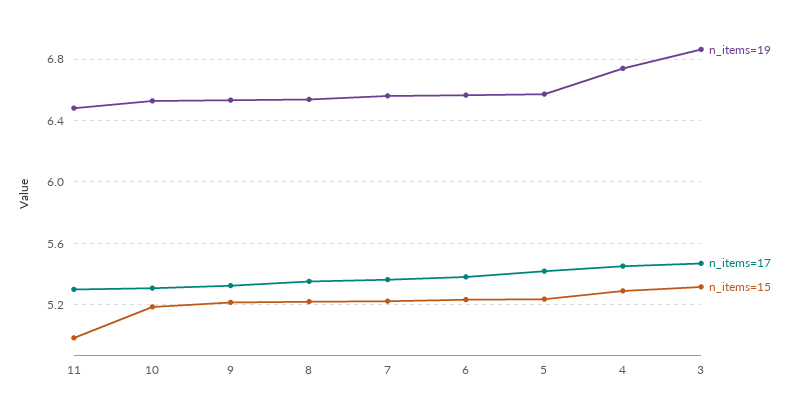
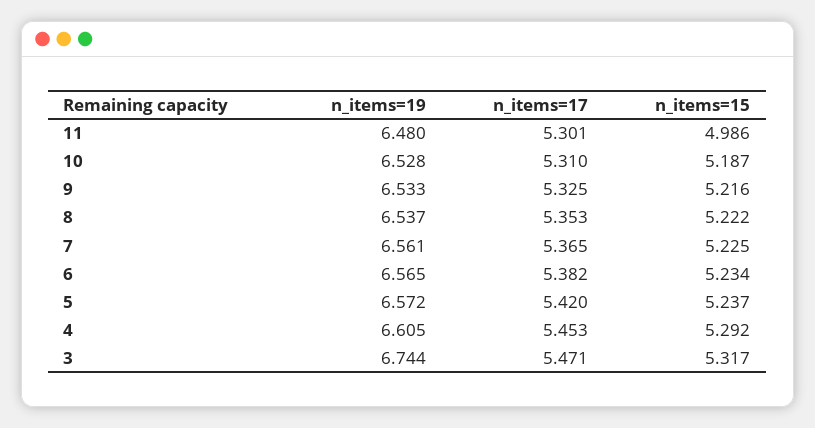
  {
    "n_items=19": {
      "11": 6.48,
      "10": 6.528,
      "9": 6.533,
      "8": 6.537,
      "7": 6.561,
      "6": 6.565,
      "5": 6.572,
-     "4": 6.75,
+     "4": 6.605,
-     "3": 6.85
+     "3": 6.744
    },
    "n_items=17": {
      "11": 5.301,
      "10": 5.31,
      "9": 5.325,
      "8": 5.353,
      "7": 5.365,
      "6": 5.382,
      "5": 5.42,
      "4": 5.453,
      "3": 5.471
    },
    "n_items=15": {
      "11": 4.986,
      "10": 5.187,
      "9": 5.216,
      "8": 5.222,
      "7": 5.225,
      "6": 5.234,
      "5": 5.237,
      "4": 5.292,
      "3": 5.317
    }
  }

